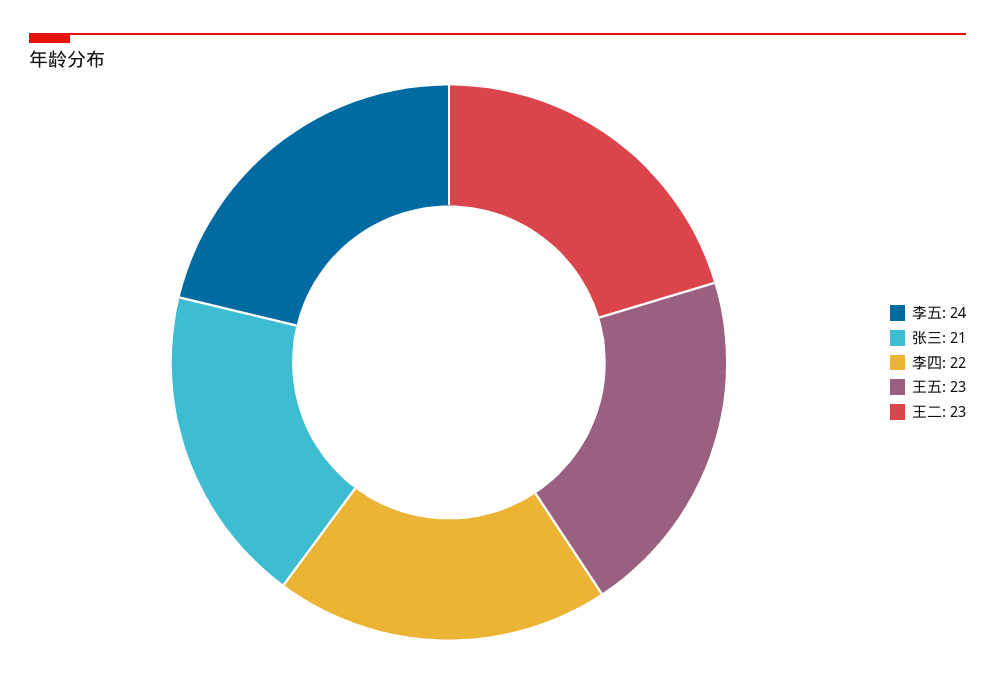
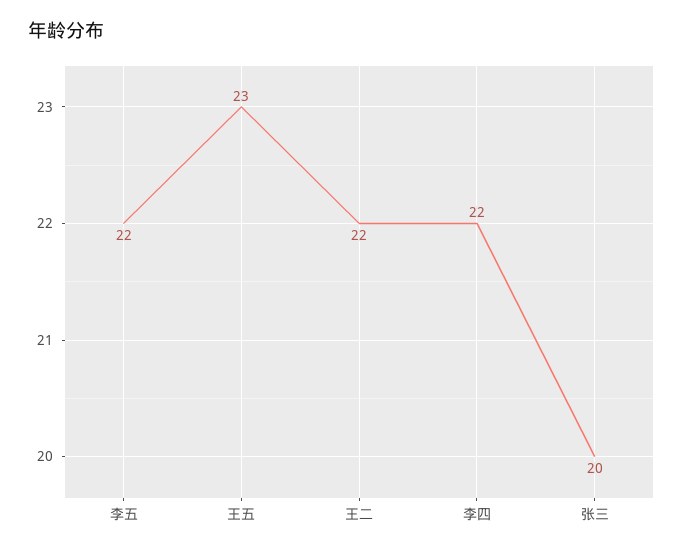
  {
-   "李五": 24,
+   "李五": 22,
-   "张三": 21,
+   "张三": 20,
    "李四": 22,
    "王五": 23,
-   "王二": 23
+   "王二": 22
  }

